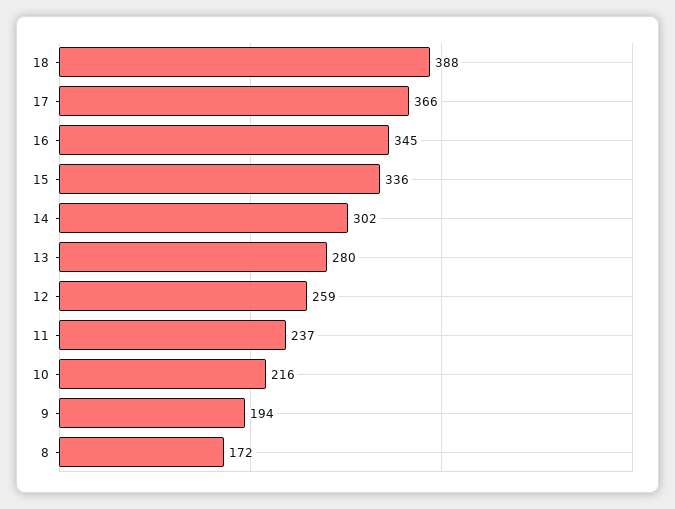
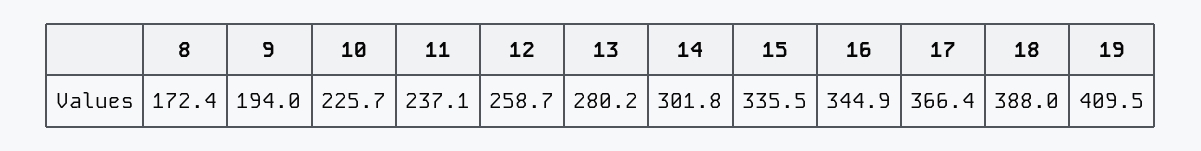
  {
    "18": 388,
    "17": 366.4,
    "16": 344.9,
    "15": 335.5,
    "14": 301.8,
    "13": 280.2,
    "12": 258.7,
    "11": 237.1,
-   "10": 216,
+   "10": 225.7,
    "9": 194,
-   "8": 172.4
+   "8": 172.4,
+   "19": 409.5
  }

